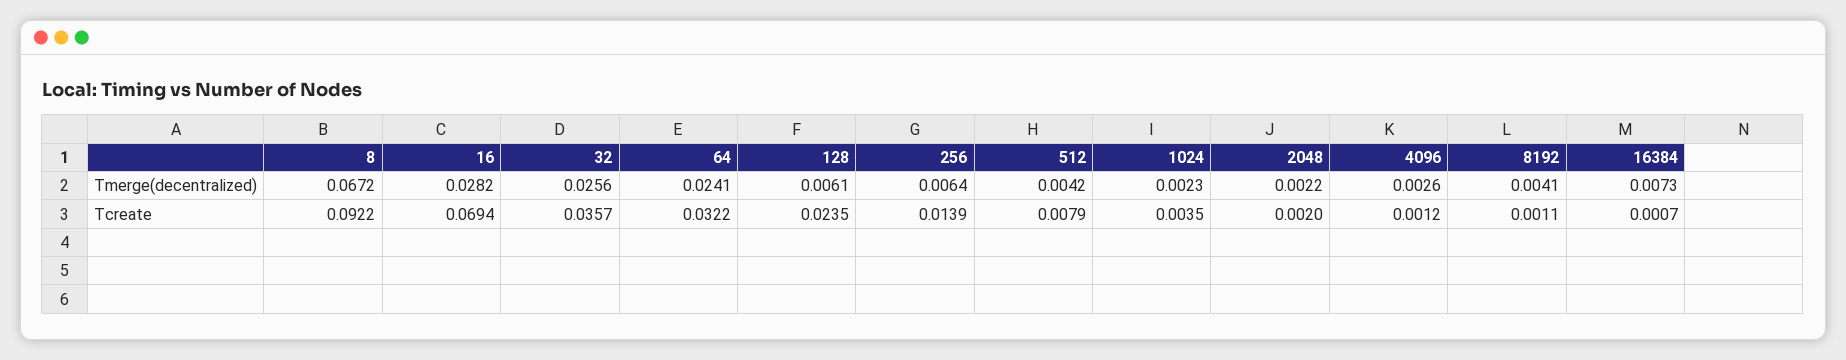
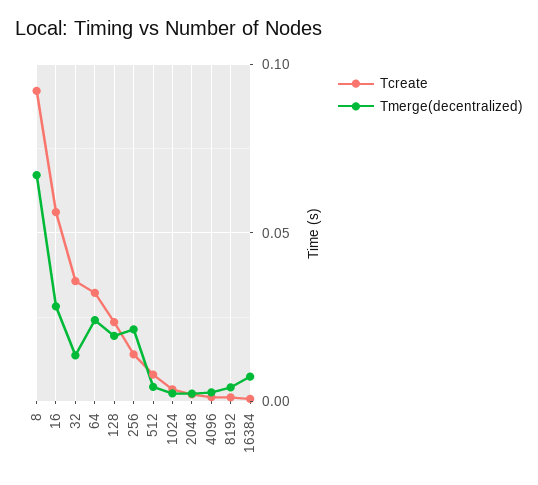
  {
    "Tmerge(decentralized)": {
      "8": 0.0672,
      "16": 0.0282,
-     "32": 0.0256,
+     "32": 0.015,
      "64": 0.0241,
-     "128": 0.0061,
+     "128": 0.02,
-     "256": 0.0064,
+     "256": 0.02,
      "512": 0.0042,
      "1024": 0.0023,
      "2048": 0.0022,
      "4096": 0.0026,
      "8192": 0.0041,
      "16384": 0.0073
    },
    "Tcreate": {
      "8": 0.0922,
-     "16": 0.0694,
+     "16": 0.055,
      "32": 0.0357,
      "64": 0.0322,
      "128": 0.0235,
      "256": 0.0139,
      "512": 0.0079,
      "1024": 0.0035,
      "2048": 0.002,
      "4096": 0.0012,
      "8192": 0.0011,
      "16384": 0.0007
    }
  }

